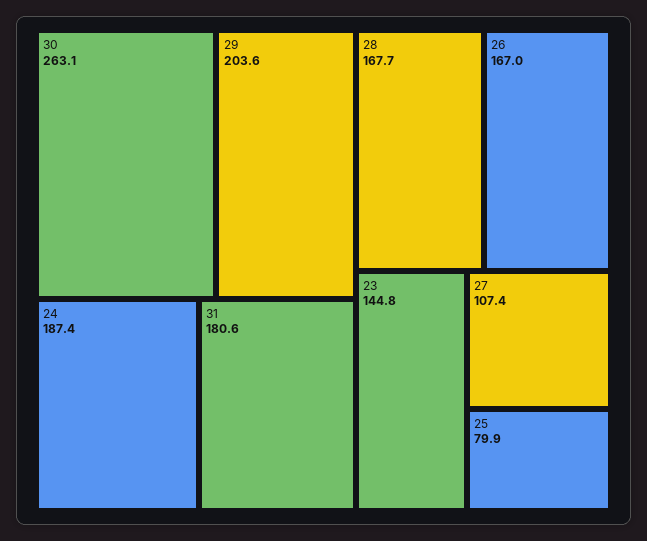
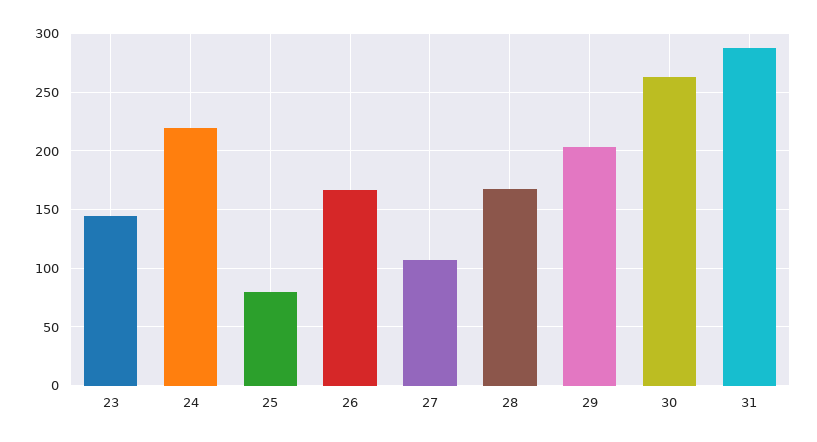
  {
    "30": 263.1,
    "29": 203.6,
-   "24": 187.4,
+   "24": 220,
-   "31": 180.6,
+   "31": 290,
    "28": 167.7,
    "26": 167,
    "23": 144.8,
    "27": 107.4,
    "25": 79.9
  }

